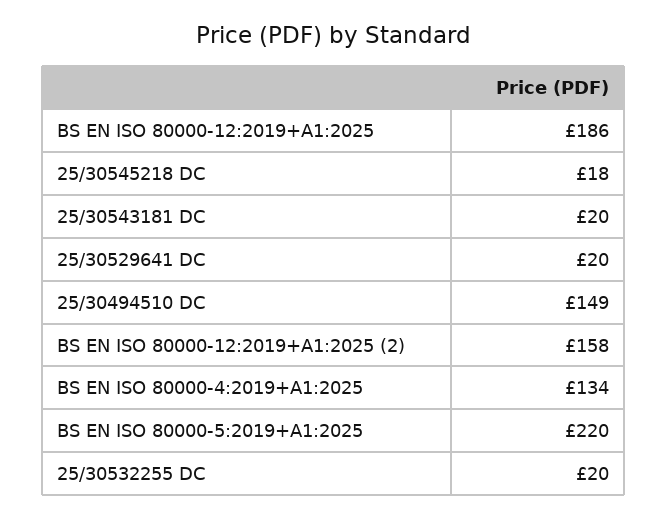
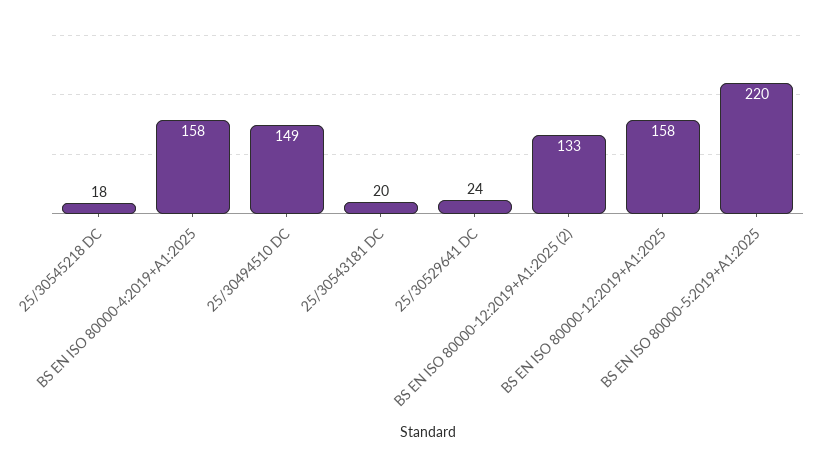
  {
-   "BS EN ISO 80000-12:2019+A1:2025": 186,
+   "BS EN ISO 80000-12:2019+A1:2025": 158,
    "25/30545218 DC": 18,
    "25/30543181 DC": 20,
-   "25/30529641 DC": 20,
+   "25/30529641 DC": 24,
    "25/30494510 DC": 149,
-   "BS EN ISO 80000-12:2019+A1:2025 (2)": 158,
+   "BS EN ISO 80000-12:2019+A1:2025 (2)": 133,
-   "BS EN ISO 80000-4:2019+A1:2025": 134,
+   "BS EN ISO 80000-4:2019+A1:2025": 158,
-   "BS EN ISO 80000-5:2019+A1:2025": 220,
+   "BS EN ISO 80000-5:2019+A1:2025": 220
-   "25/30532255 DC": 20
  }

